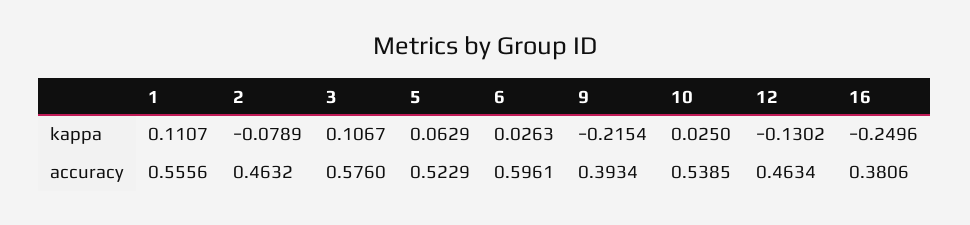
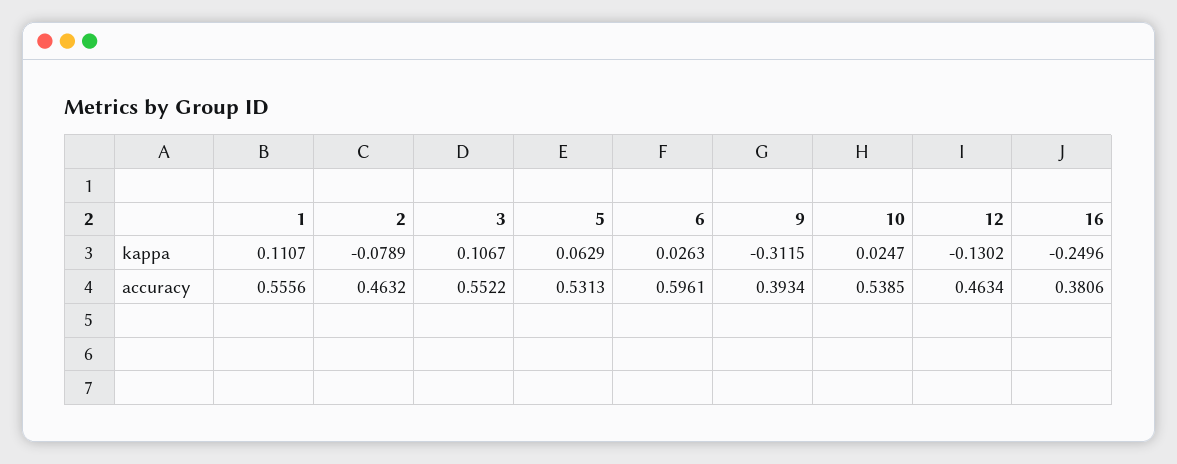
  {
    "1": {
      "kappa": 0.1107,
      "accuracy": 0.5556
    },
    "2": {
      "kappa": -0.0789,
      "accuracy": 0.4632
    },
    "3": {
      "kappa": 0.1067,
-     "accuracy": 0.576
+     "accuracy": 0.5522
    },
    "5": {
      "kappa": 0.0629,
-     "accuracy": 0.5229
+     "accuracy": 0.5313
    },
    "6": {
      "kappa": 0.0263,
      "accuracy": 0.5961
    },
    "9": {
-     "kappa": -0.2154,
+     "kappa": -0.3115,
      "accuracy": 0.3934
    },
    "10": {
-     "kappa": 0.025,
+     "kappa": 0.0247,
      "accuracy": 0.5385
    },
    "12": {
      "kappa": -0.1302,
      "accuracy": 0.4634
    },
    "16": {
      "kappa": -0.2496,
      "accuracy": 0.3806
    }
  }

